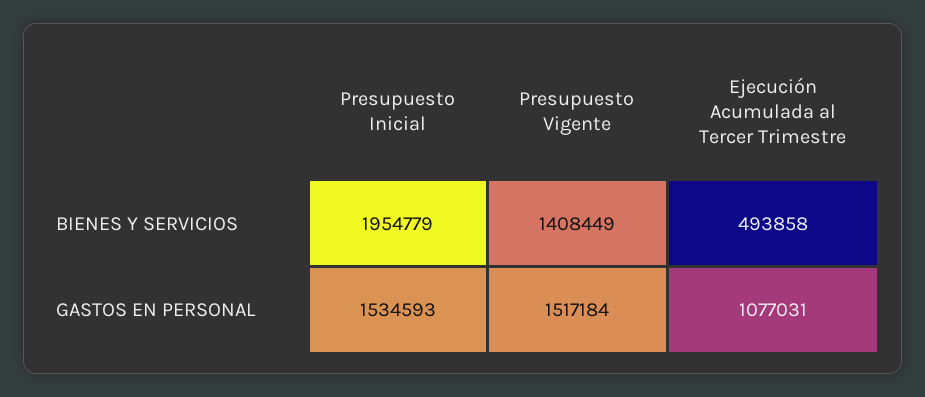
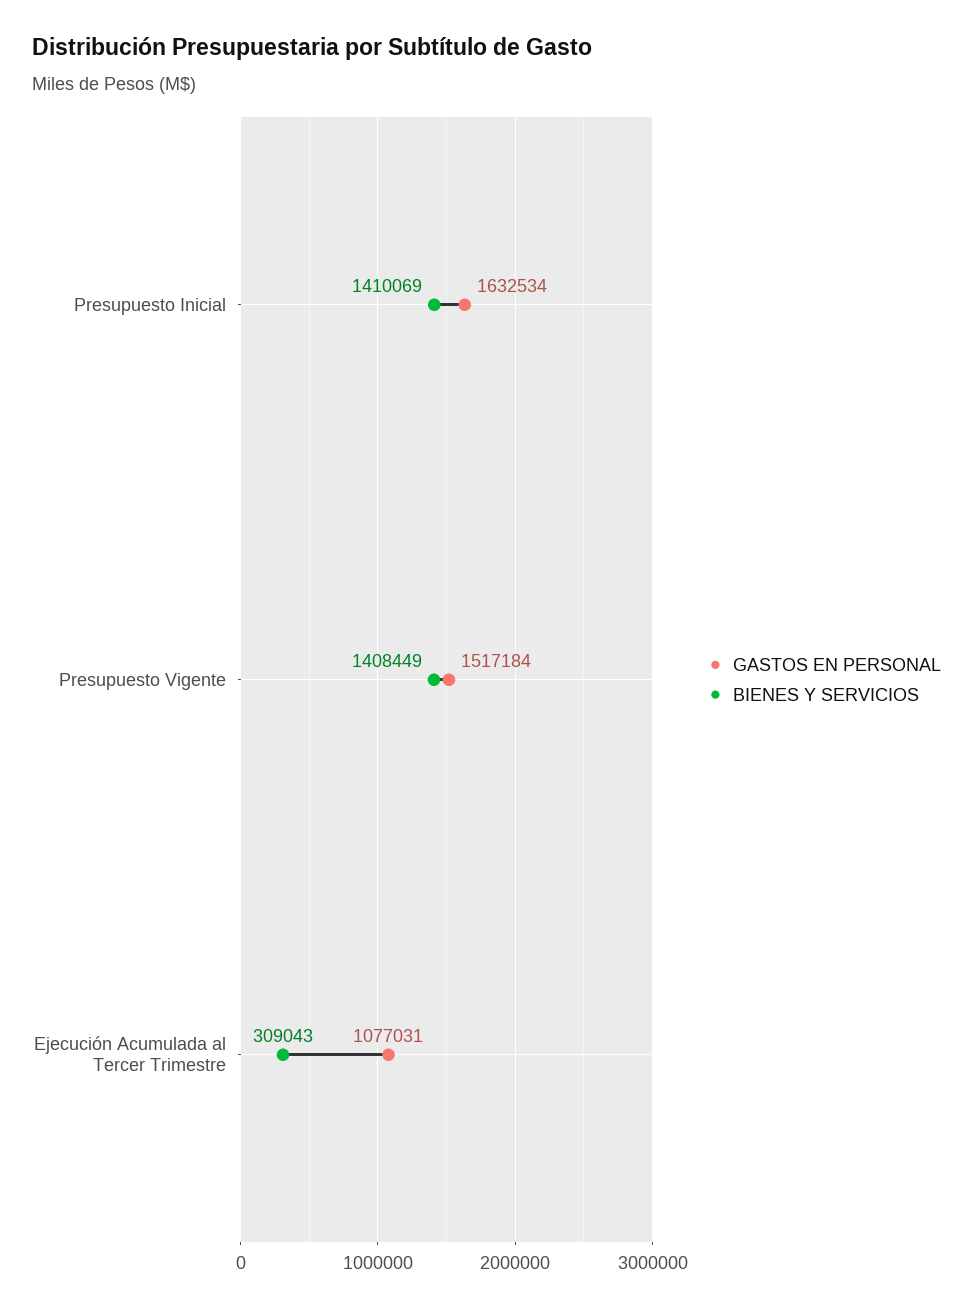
  {
    "BIENES Y SERVICIOS": {
-     "Presupuesto Inicial": 1954779,
+     "Presupuesto Inicial": 1410069,
      "Presupuesto Vigente": 1408449,
-     "Ejecución Acumulada al Tercer Trimestre": 493858
+     "Ejecución Acumulada al Tercer Trimestre": 309043
    },
    "GASTOS EN PERSONAL": {
-     "Presupuesto Inicial": 1534593,
+     "Presupuesto Inicial": 1632534,
      "Presupuesto Vigente": 1517184,
      "Ejecución Acumulada al Tercer Trimestre": 1077031
    }
  }

